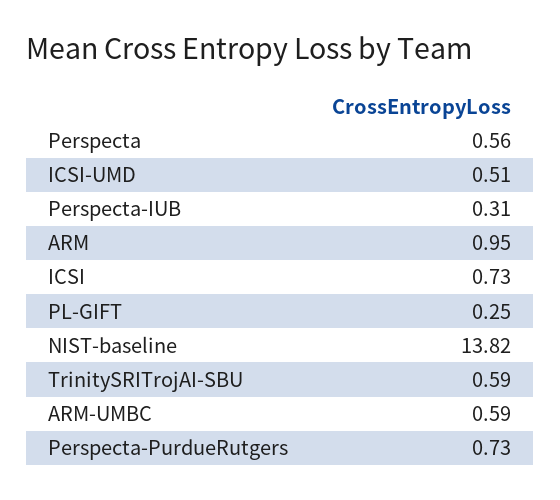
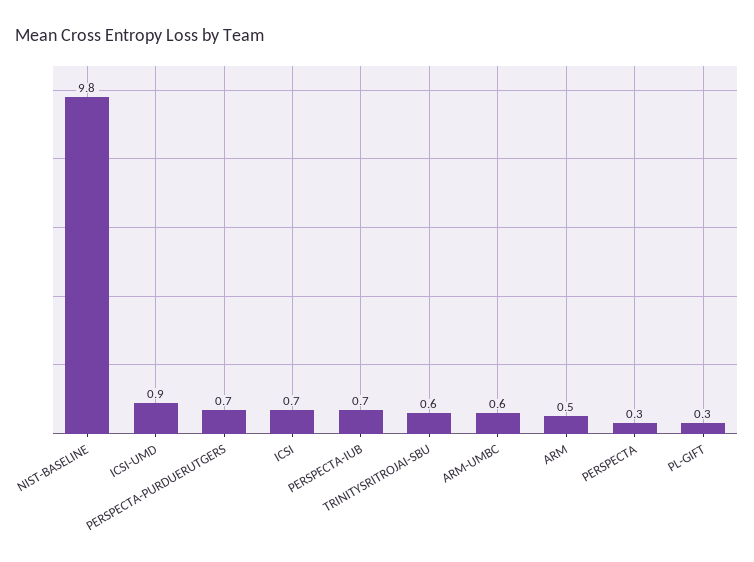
  {
-   "Perspecta": 0.56,
+   "Perspecta": 0.3,
-   "ICSI-UMD": 0.51,
+   "ICSI-UMD": 0.9,
-   "Perspecta-IUB": 0.31,
+   "Perspecta-IUB": 0.7,
-   "ARM": 0.95,
+   "ARM": 0.5,
    "ICSI": 0.73,
    "PL-GIFT": 0.25,
-   "NIST-baseline": 13.82,
+   "NIST-baseline": 9.8,
    "TrinitySRITrojAI-SBU": 0.59,
    "ARM-UMBC": 0.59,
    "Perspecta-PurdueRutgers": 0.73
  }

